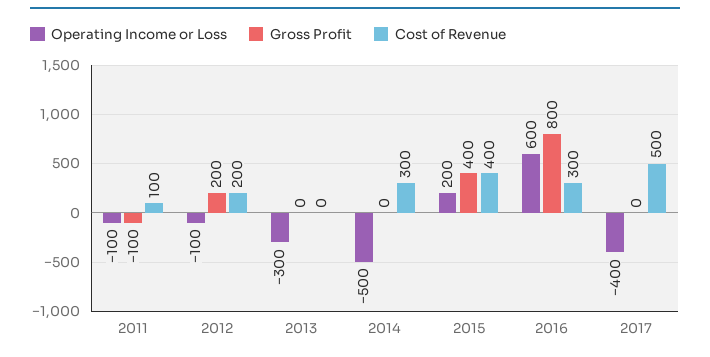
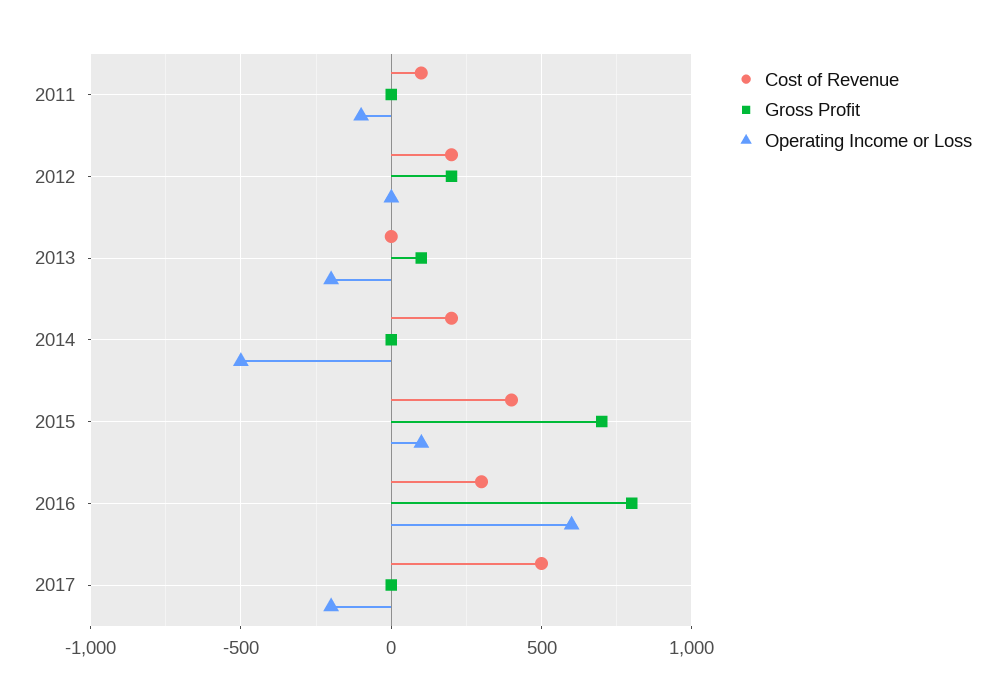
  {
    "Operating Income or Loss": {
      "2011": -100,
-     "2012": -100,
+     "2012": 0,
-     "2013": -300,
+     "2013": -200,
      "2014": -500,
-     "2015": 200,
+     "2015": 100,
      "2016": 600,
-     "2017": -400
+     "2017": -200
    },
    "Gross Profit": {
-     "2011": -100,
+     "2011": 0,
      "2012": 200,
-     "2013": 0,
+     "2013": 100,
      "2014": 0,
-     "2015": 400,
+     "2015": 700,
      "2016": 800,
      "2017": 0
    },
    "Cost of Revenue": {
      "2011": 100,
      "2012": 200,
      "2013": 0,
-     "2014": 300,
+     "2014": 200,
      "2015": 400,
      "2016": 300,
      "2017": 500
    }
  }

